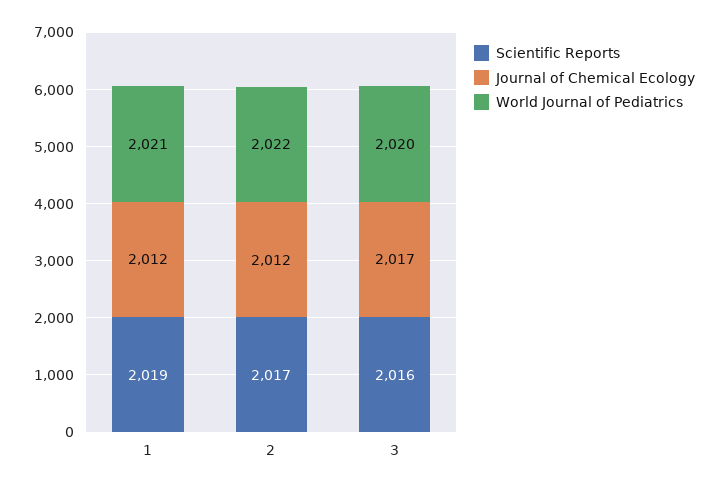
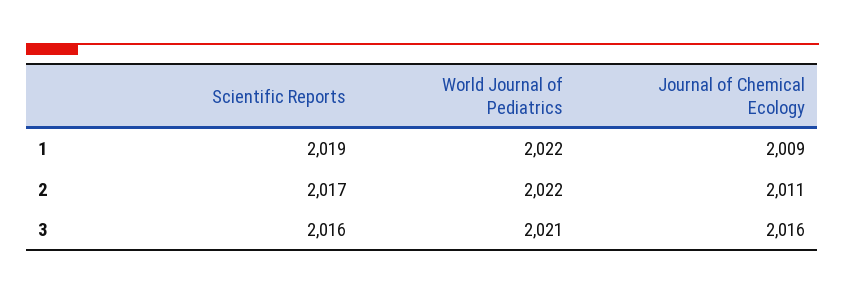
  {
    "Scientific Reports": {
      "1": 2019,
      "2": 2017,
      "3": 2016
    },
    "Journal of Chemical Ecology": {
-     "1": 2012,
+     "1": 2009,
-     "2": 2012,
+     "2": 2011,
-     "3": 2017
+     "3": 2016
    },
    "World Journal of Pediatrics": {
-     "1": 2021,
+     "1": 2022,
      "2": 2022,
-     "3": 2020
+     "3": 2021
    }
  }

